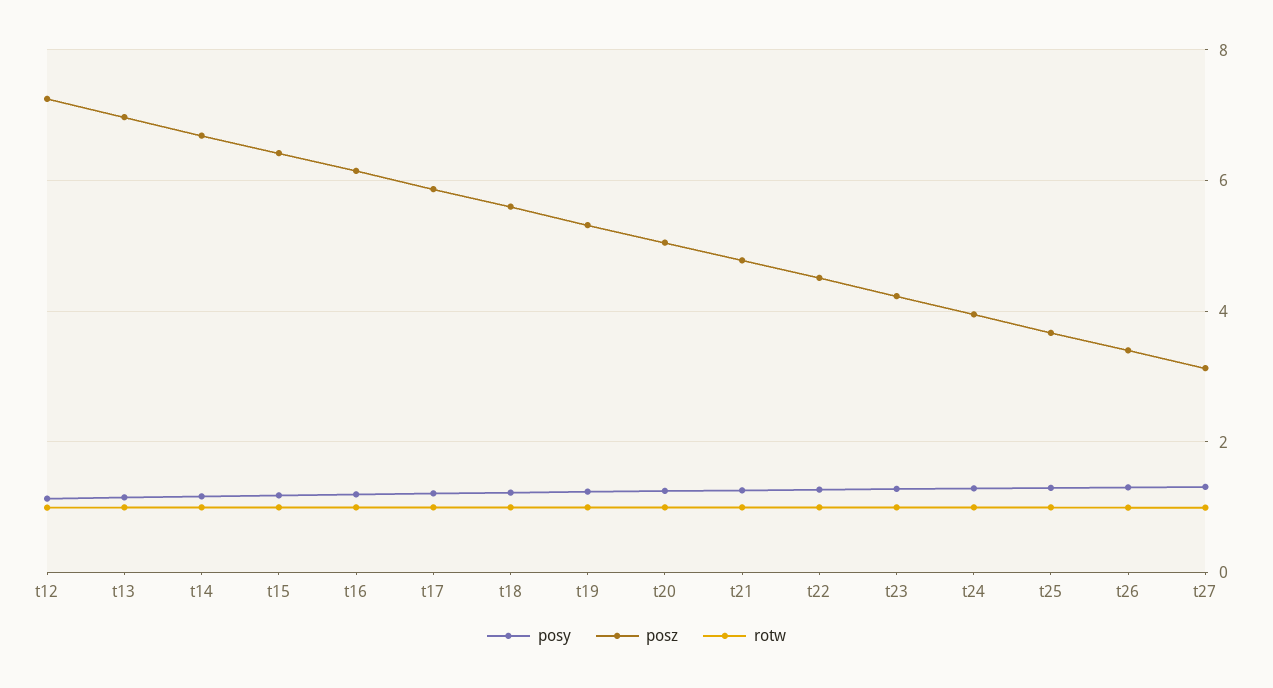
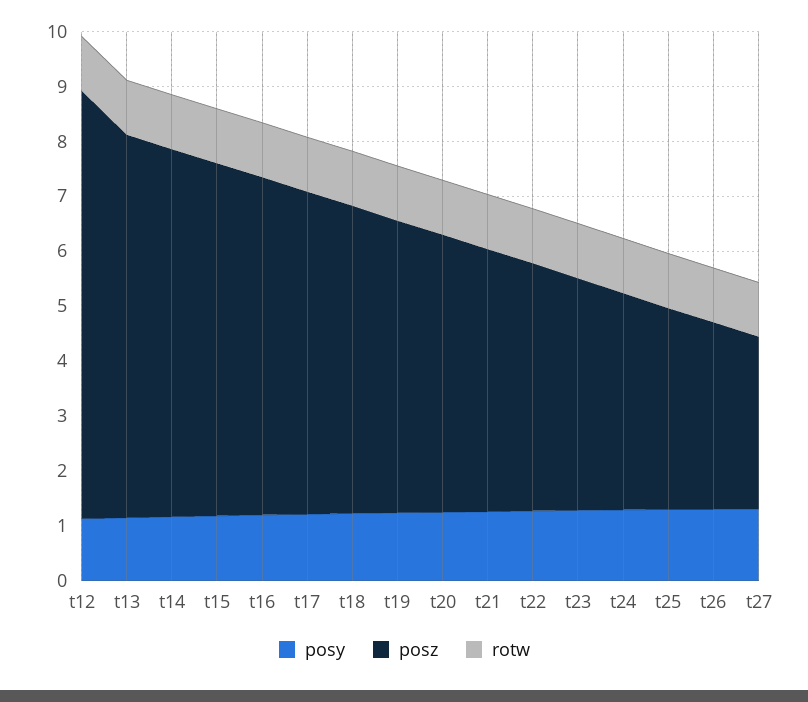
  {
    "posy": {
      "t12": 1.2,
      "t13": 1.2,
      "t14": 1.2,
      "t15": 1.2,
      "t16": 1.2,
      "t17": 1.2,
      "t18": 1.2,
      "t19": 1.2,
      "t20": 1.2,
      "t21": 1.2,
      "t22": 1.2,
      "t23": 1.2,
      "t24": 1.2,
      "t25": 1.2,
      "t26": 1.4,
      "t27": 1.4
    },
    "posz": {
-     "t12": 7.2,
+     "t12": 7.8,
      "t13": 7,
      "t14": 6.6,
      "t15": 6.4,
      "t16": 6.2,
      "t17": 5.8,
      "t18": 5.6,
      "t19": 5.4,
      "t20": 5,
      "t21": 4.8,
      "t22": 4.6,
      "t23": 4.2,
      "t24": 4,
      "t25": 3.6,
      "t26": 3.4,
      "t27": 3.2
    },
    "rotw": {
      "t12": 1,
      "t13": 1,
      "t14": 1,
      "t15": 1,
      "t16": 1,
      "t17": 1,
      "t18": 1,
      "t19": 1,
      "t20": 1,
      "t21": 1,
      "t22": 1,
      "t23": 1,
      "t24": 1,
      "t25": 1,
      "t26": 1,
      "t27": 1
    }
  }

